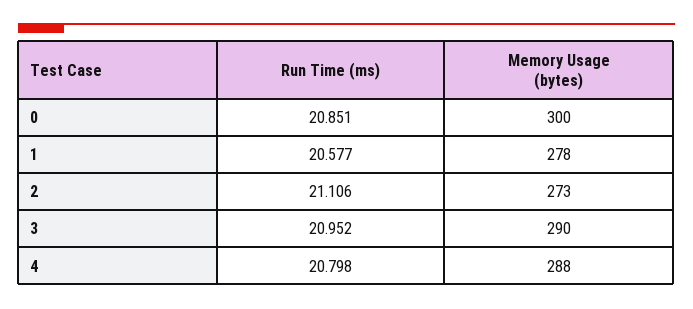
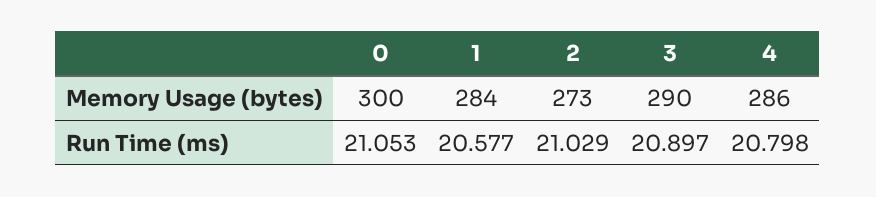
  {
    "Run Time (ms)": {
-     "0": 20.851,
+     "0": 21.053,
      "1": 20.577,
-     "2": 21.106,
+     "2": 21.029,
-     "3": 20.952,
+     "3": 20.897,
      "4": 20.798
    },
    "Memory Usage (bytes)": {
      "0": 300,
-     "1": 278,
+     "1": 284,
      "2": 273,
      "3": 290,
-     "4": 288
+     "4": 286
    }
  }

